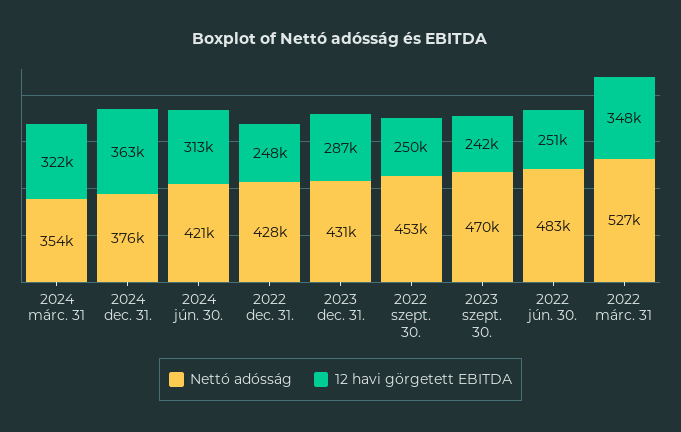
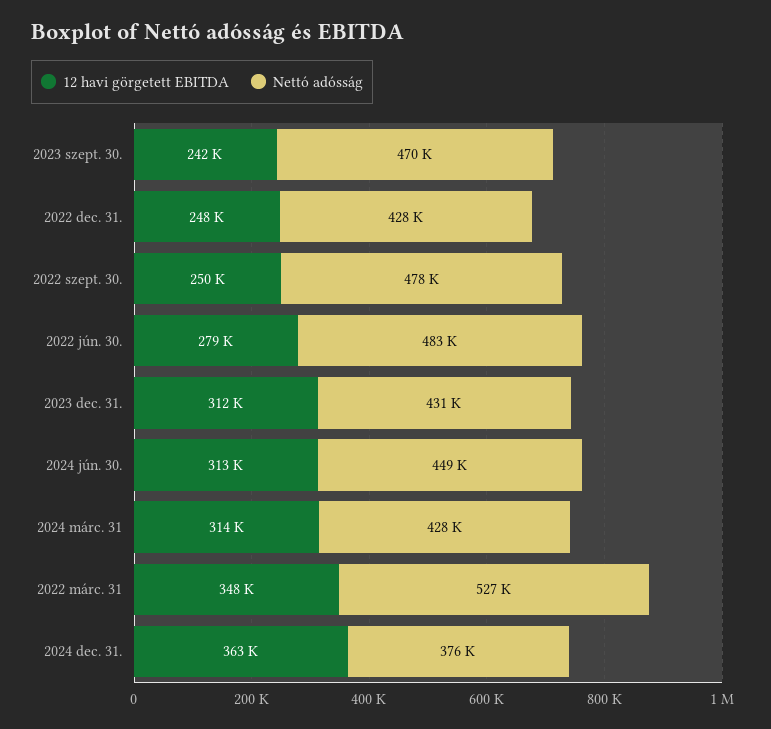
  {
    "Nettó adósság": {
-     "2024 márc. 31": 354000,
+     "2024 márc. 31": 428000,
      "2024 dec. 31.": 376000,
-     "2024 jún. 30.": 421000,
+     "2024 jún. 30.": 449000,
      "2022 dec. 31.": 428000,
      "2023 dec. 31.": 431000,
-     "2022 szept. 30.": 453000,
+     "2022 szept. 30.": 478000,
      "2023 szept. 30.": 470000,
      "2022 jún. 30.": 483000,
      "2022 márc. 31": 527000
    },
    "12 havi görgetett EBITDA": {
-     "2024 márc. 31": 322000,
+     "2024 márc. 31": 314000,
      "2024 dec. 31.": 363000,
      "2024 jún. 30.": 313000,
      "2022 dec. 31.": 248000,
-     "2023 dec. 31.": 287000,
+     "2023 dec. 31.": 312000,
      "2022 szept. 30.": 250000,
      "2023 szept. 30.": 242000,
-     "2022 jún. 30.": 251000,
+     "2022 jún. 30.": 279000,
      "2022 márc. 31": 348000
    }
  }

